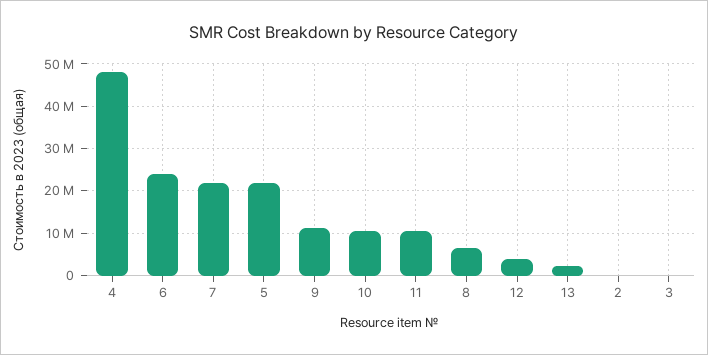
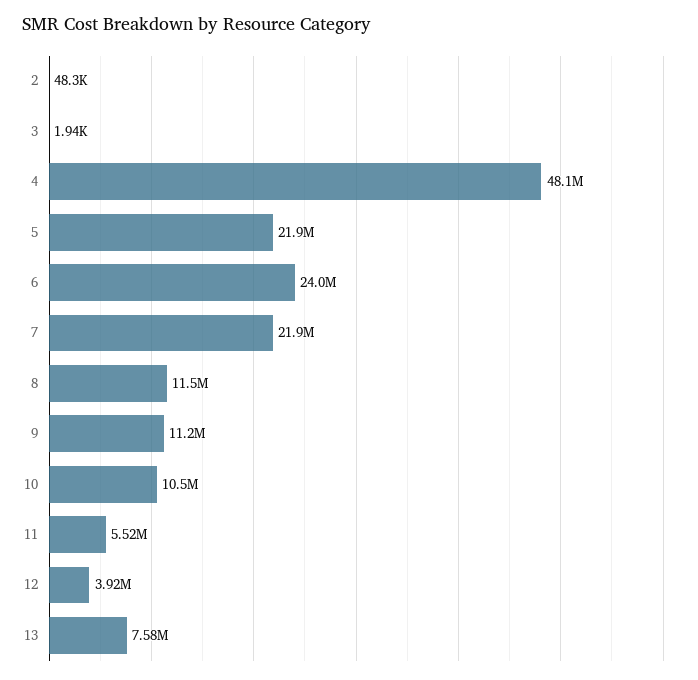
  {
    "4": 48100000,
    "6": 24000000,
    "7": 21900000,
    "5": 21900000,
    "9": 11200000,
    "10": 10500000,
-   "11": 10000000,
+   "11": 5520000,
-   "8": 6000000,
+   "8": 11500000,
    "12": 3920000,
-   "13": 2000000,
+   "13": 7580000,
    "2": 48300,
    "3": 1940
  }

